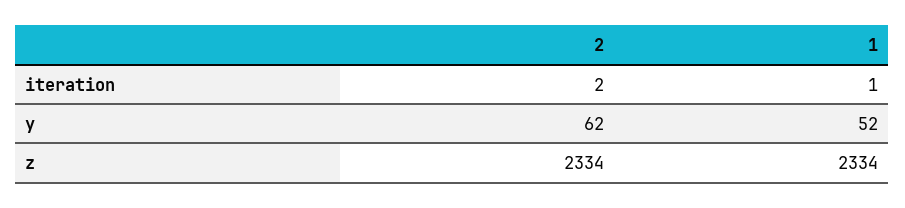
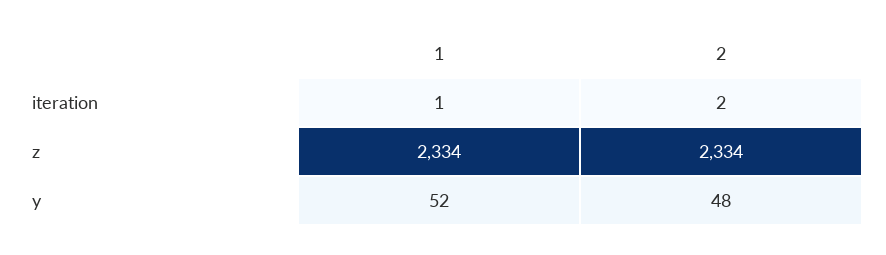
  {
    "2": {
      "iteration": 2,
-     "y": 62,
+     "y": 48,
      "z": 2334
    },
    "1": {
      "iteration": 1,
      "y": 52,
      "z": 2334
    }
  }

